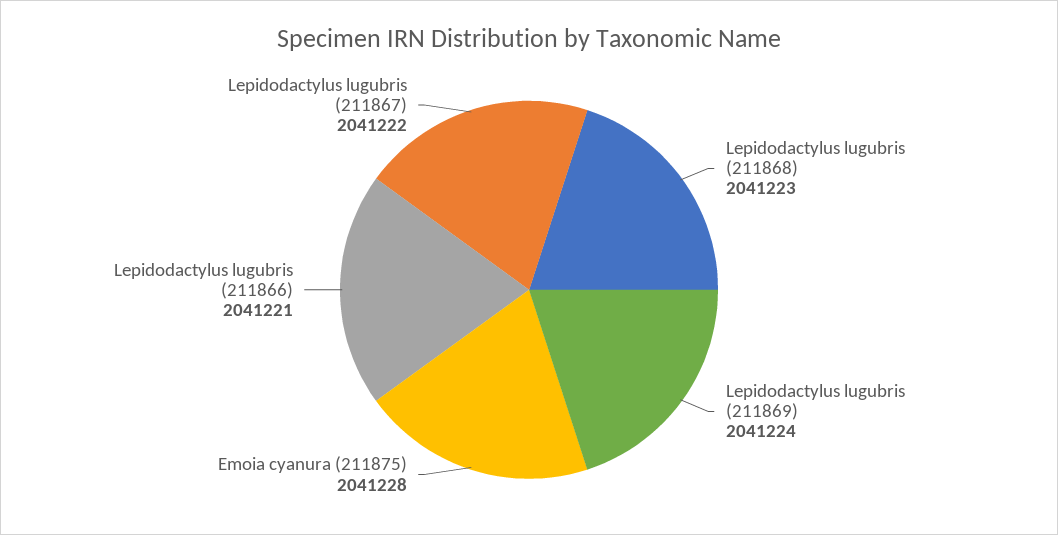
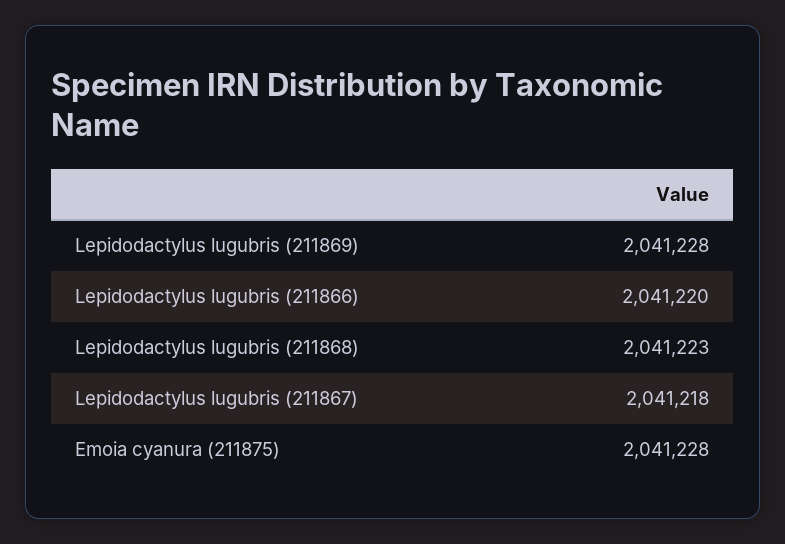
  {
    "Lepidodactylus lugubris (211868)": 2041223,
-   "Lepidodactylus lugubris (211869)": 2041224,
+   "Lepidodactylus lugubris (211869)": 2041228,
    "Emoia cyanura (211875)": 2041228,
-   "Lepidodactylus lugubris (211866)": 2041221,
+   "Lepidodactylus lugubris (211866)": 2041220,
-   "Lepidodactylus lugubris (211867)": 2041222
+   "Lepidodactylus lugubris (211867)": 2041218
  }

